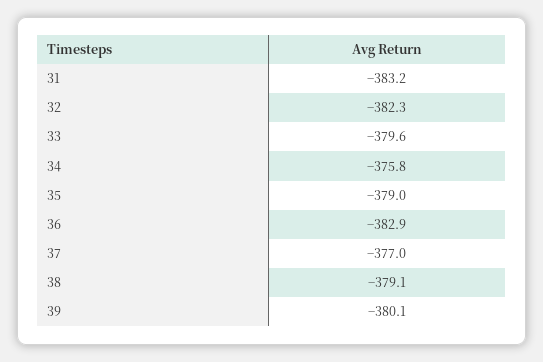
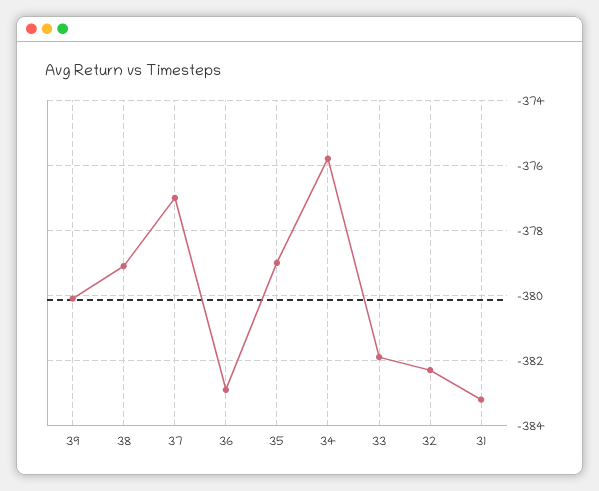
  {
    "31": -383.2,
    "32": -382.3,
-   "33": -379.6,
+   "33": -382,
    "34": -375.8,
    "35": -379,
    "36": -382.9,
    "37": -377,
    "38": -379.1,
    "39": -380.1
  }

